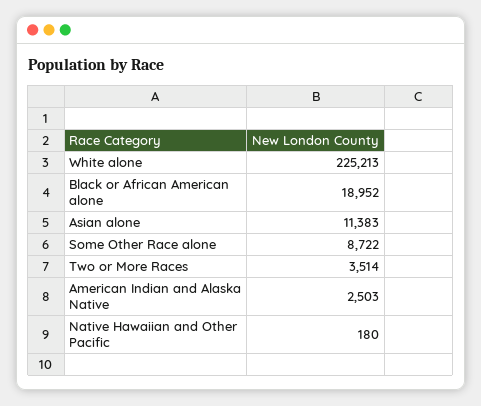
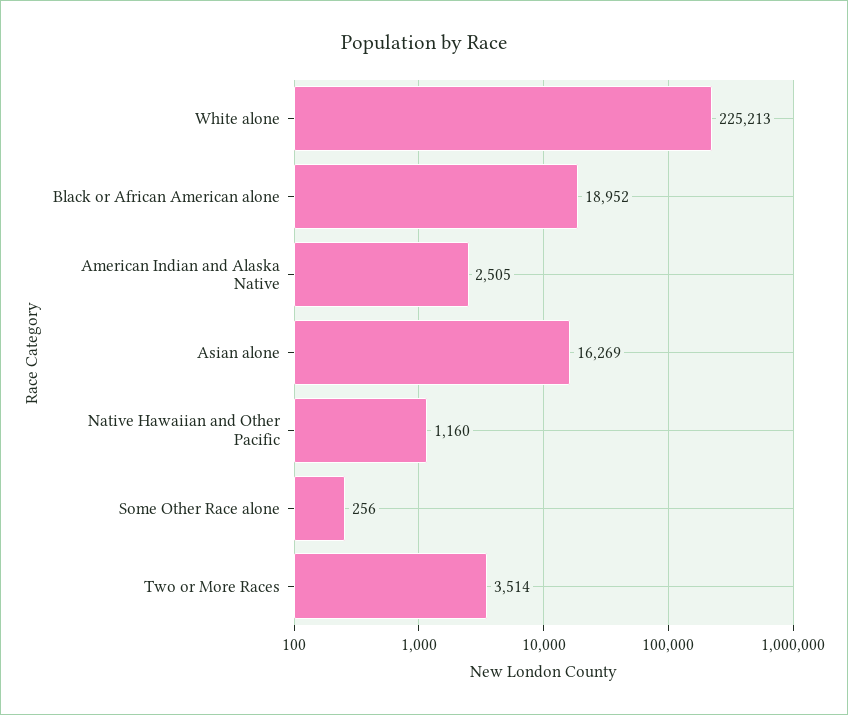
  {
    "White alone": 225213,
    "Black or African American alone": 18952,
-   "Asian alone": 11383,
+   "Asian alone": 16269,
-   "Some Other Race alone": 8722,
+   "Some Other Race alone": 256,
    "Two or More Races": 3514,
-   "American Indian and Alaska Native": 2503,
+   "American Indian and Alaska Native": 2505,
-   "Native Hawaiian and Other Pacific": 180
+   "Native Hawaiian and Other Pacific": 1160
  }

